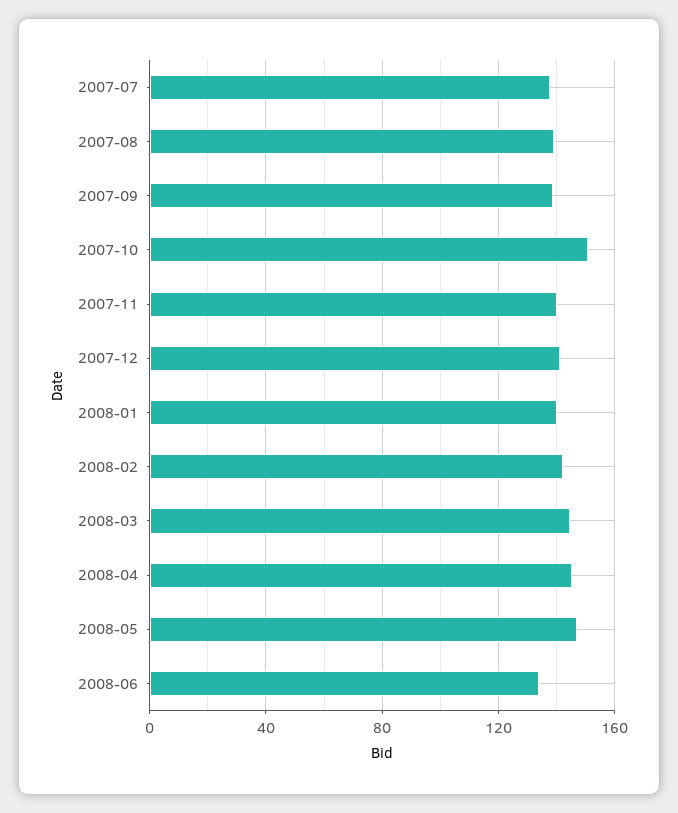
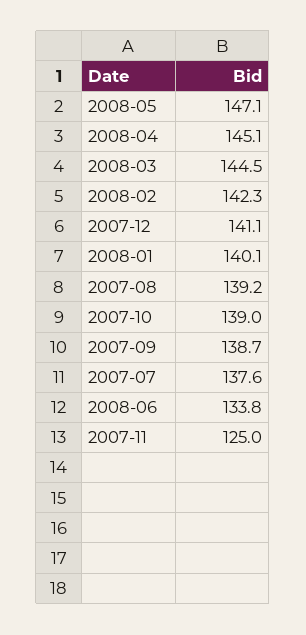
  {
    "2007-07": 137.6,
    "2007-08": 139.2,
    "2007-09": 138.7,
-   "2007-10": 150,
+   "2007-10": 139,
-   "2007-11": 140,
+   "2007-11": 125,
    "2007-12": 141.1,
    "2008-01": 140.1,
    "2008-02": 142.3,
    "2008-03": 144.5,
    "2008-04": 145.1,
    "2008-05": 147.1,
    "2008-06": 133.8
  }

